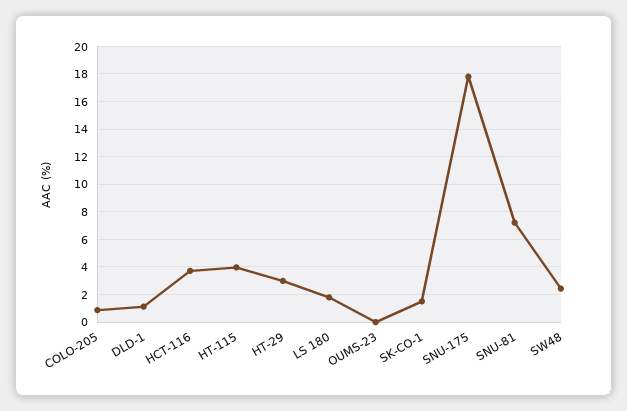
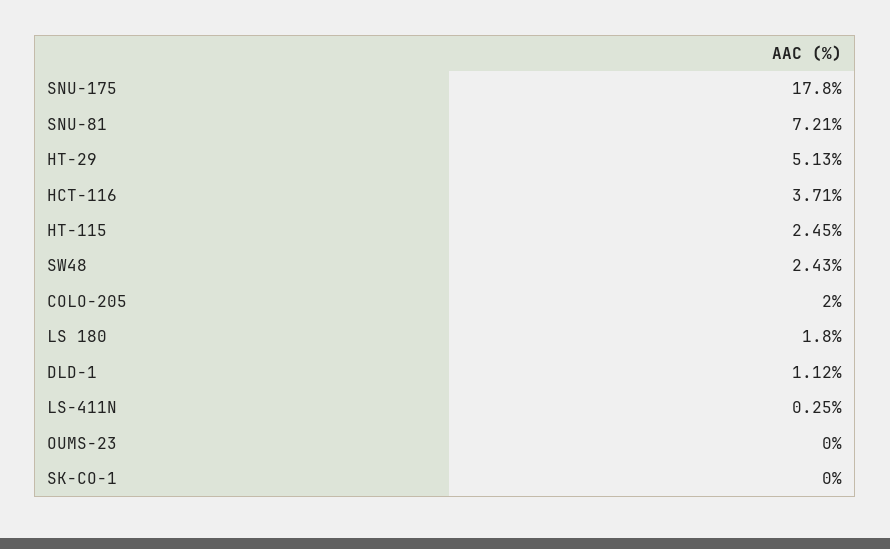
  {
-   "COLO-205": 1,
+   "COLO-205": 2,
    "DLD-1": 1.12,
    "HCT-116": 3.71,
-   "HT-115": 4,
+   "HT-115": 2.45,
-   "HT-29": 3,
+   "HT-29": 5.13,
    "LS 180": 1.8,
    "OUMS-23": 0,
-   "SK-CO-1": 1.5,
+   "SK-CO-1": 0,
    "SNU-175": 17.8,
    "SNU-81": 7.21,
-   "SW48": 2.43
+   "SW48": 2.43,
+   "LS-411N": 0.25
  }

